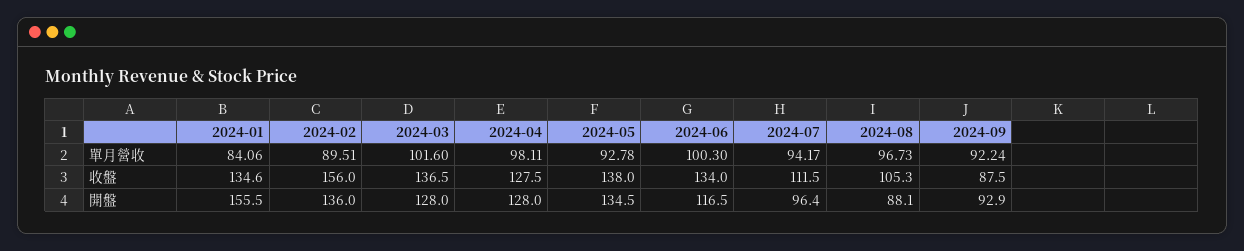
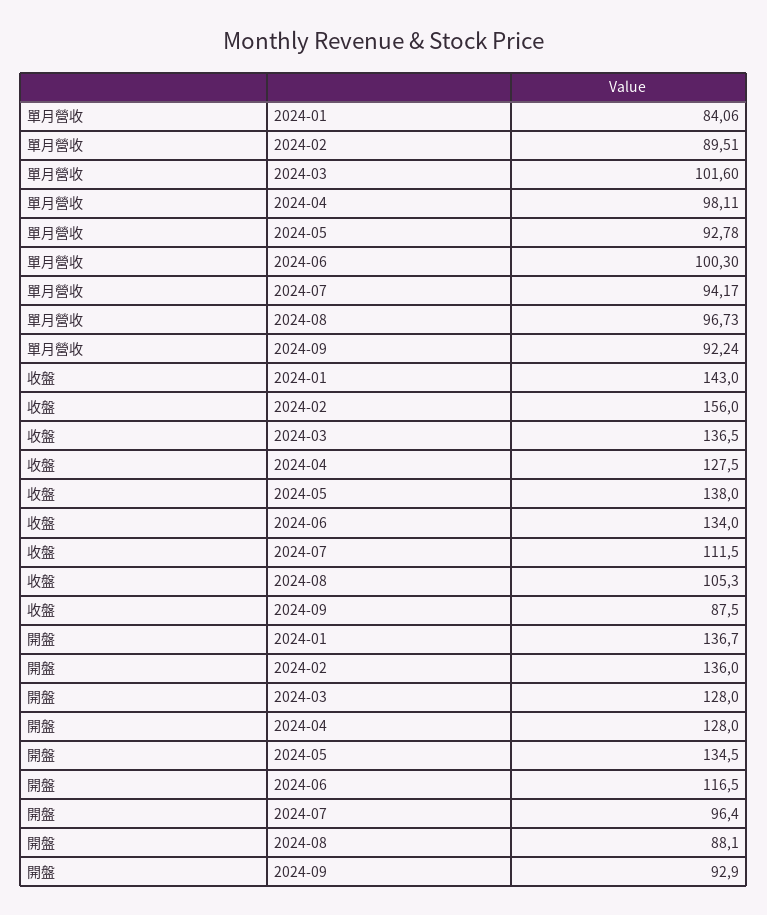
  {
    "2024-01": {
      "單月營收": 84.06,
-     "收盤": 134.6,
+     "收盤": 143,
-     "開盤": 155.5
+     "開盤": 136.7
    },
    "2024-02": {
      "單月營收": 89.51,
      "收盤": 156,
      "開盤": 136
    },
    "2024-03": {
      "單月營收": 101.6,
      "收盤": 136.5,
      "開盤": 128
    },
    "2024-04": {
      "單月營收": 98.11,
      "收盤": 127.5,
      "開盤": 128
    },
    "2024-05": {
      "單月營收": 92.78,
      "收盤": 138,
      "開盤": 134.5
    },
    "2024-06": {
      "單月營收": 100.3,
      "收盤": 134,
      "開盤": 116.5
    },
    "2024-07": {
      "單月營收": 94.17,
      "收盤": 111.5,
      "開盤": 96.4
    },
    "2024-08": {
      "單月營收": 96.73,
      "收盤": 105.3,
      "開盤": 88.1
    },
    "2024-09": {
      "單月營收": 92.24,
      "收盤": 87.5,
      "開盤": 92.9
    }
  }

